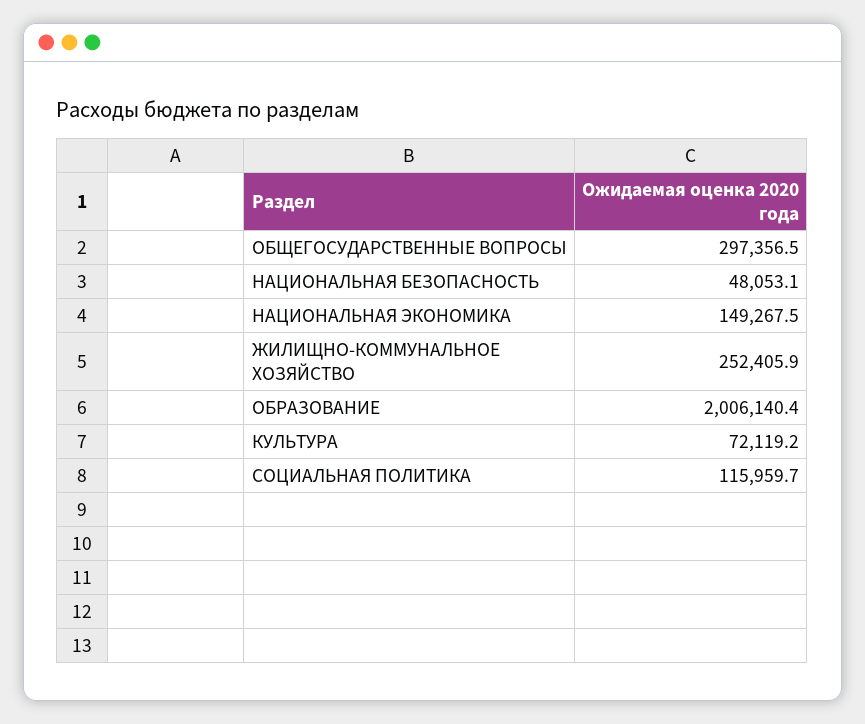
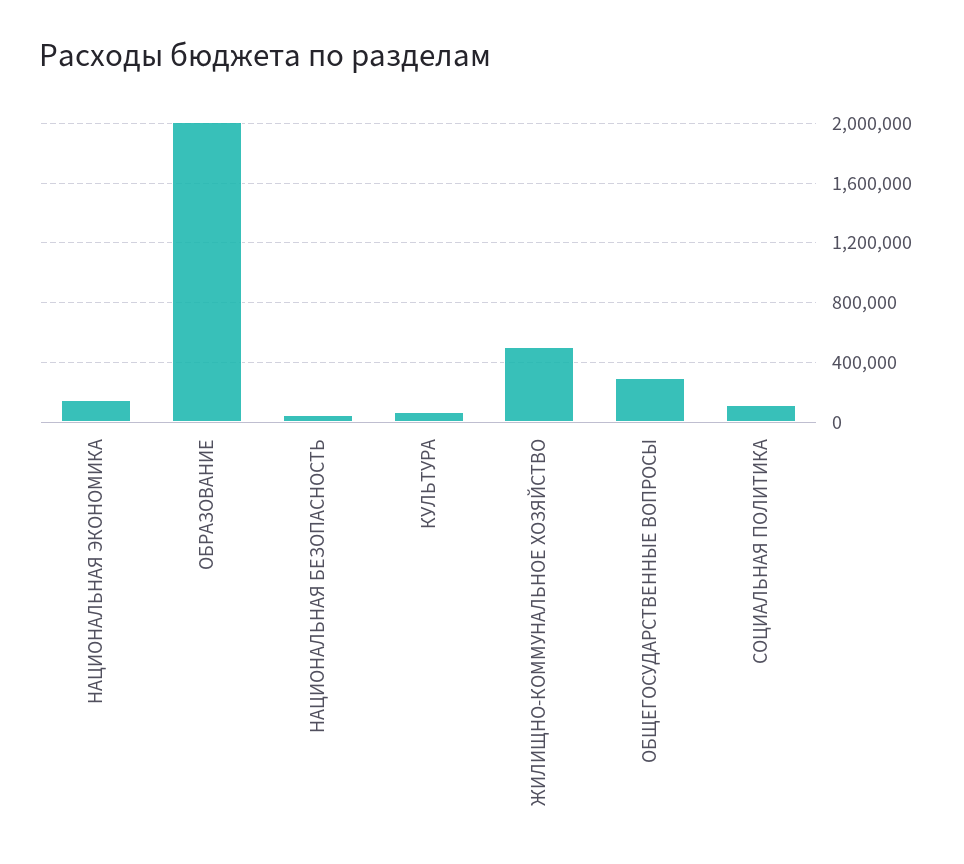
  {
    "ОБЩЕГОСУДАРСТВЕННЫЕ ВОПРОСЫ": 297356.5,
    "НАЦИОНАЛЬНАЯ БЕЗОПАСНОСТЬ": 48053.1,
    "НАЦИОНАЛЬНАЯ ЭКОНОМИКА": 149267.5,
-   "ЖИЛИЩНО-КОММУНАЛЬНОЕ ХОЗЯЙСТВО": 252405.9,
+   "ЖИЛИЩНО-КОММУНАЛЬНОЕ ХОЗЯЙСТВО": 500000,
    "ОБРАЗОВАНИЕ": 2006140.4,
    "КУЛЬТУРА": 72119.2,
    "СОЦИАЛЬНАЯ ПОЛИТИКА": 115959.7
  }

